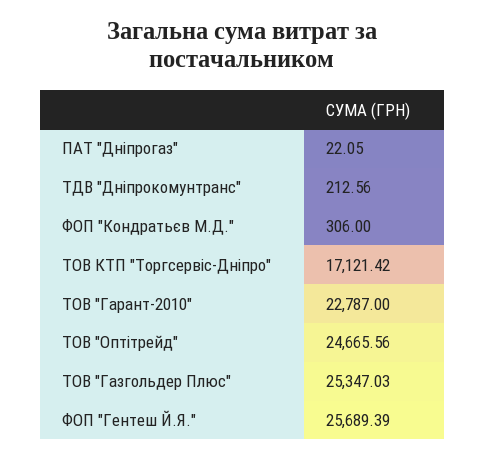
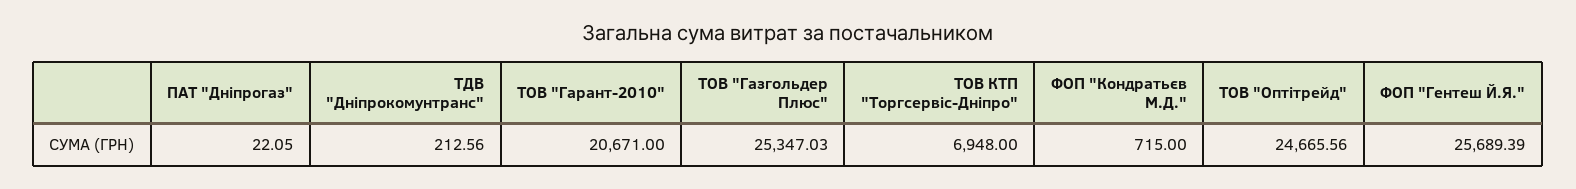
  {
    "ПАТ \"Дніпрогаз\"": 22.05,
    "ТДВ \"Дніпрокомунтранс\"": 212.56,
-   "ФОП \"Кондратьєв М.Д.\"": 306,
+   "ФОП \"Кондратьєв М.Д.\"": 715,
-   "ТОВ КТП \"Торгсервіс-Дніпро\"": 17121.42,
+   "ТОВ КТП \"Торгсервіс-Дніпро\"": 6948,
-   "ТОВ \"Гарант-2010\"": 22787,
+   "ТОВ \"Гарант-2010\"": 20671,
    "ТОВ \"Оптітрейд\"": 24665.56,
    "ТОВ \"Газгольдер Плюс\"": 25347.03,
    "ФОП \"Гентеш Й.Я.\"": 25689.39
  }

